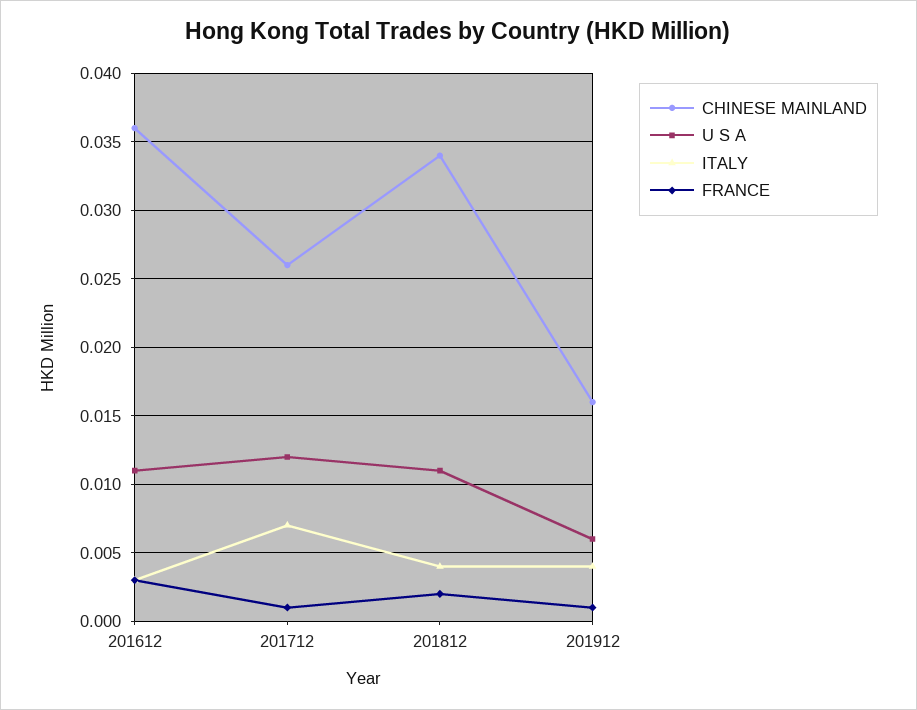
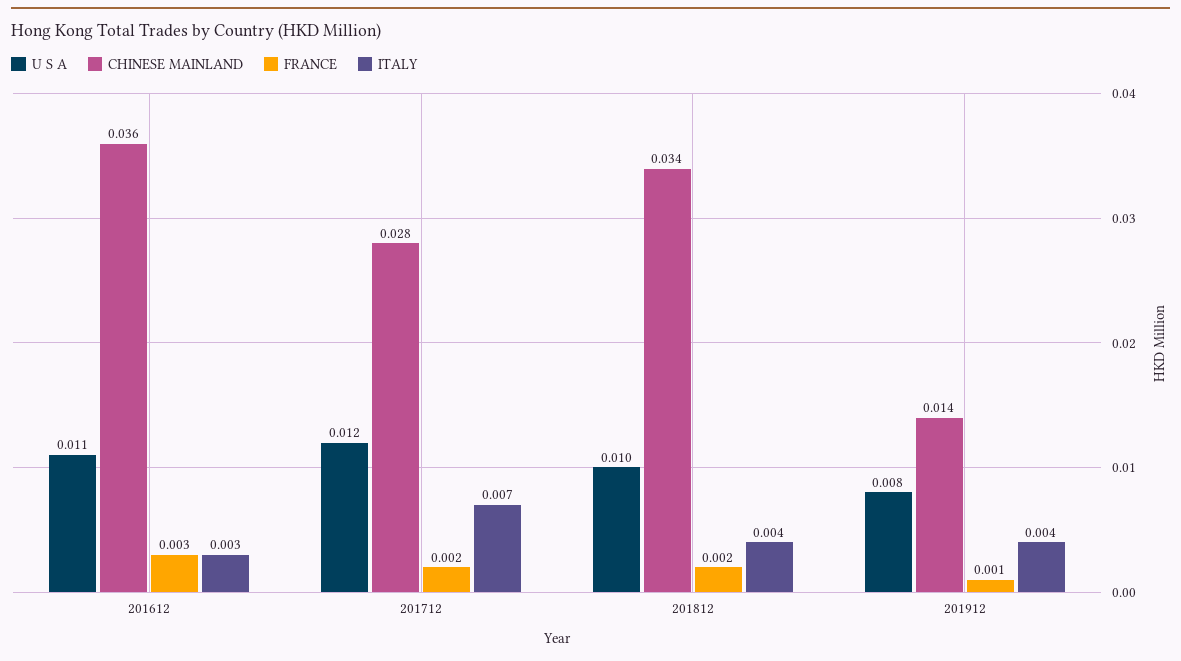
  {
    "CHINESE MAINLAND": {
      "201612": 0.036,
-     "201712": 0.026,
+     "201712": 0.028,
      "201812": 0.034,
-     "201912": 0.016
+     "201912": 0.014
    },
    "U S A": {
      "201612": 0.011,
      "201712": 0.012,
-     "201812": 0.011,
+     "201812": 0.01,
-     "201912": 0.006
+     "201912": 0.008
    },
    "ITALY": {
      "201612": 0.003,
      "201712": 0.007,
      "201812": 0.004,
      "201912": 0.004
    },
    "FRANCE": {
      "201612": 0.003,
-     "201712": 0.001,
+     "201712": 0.002,
      "201812": 0.002,
      "201912": 0.001
    }
  }

